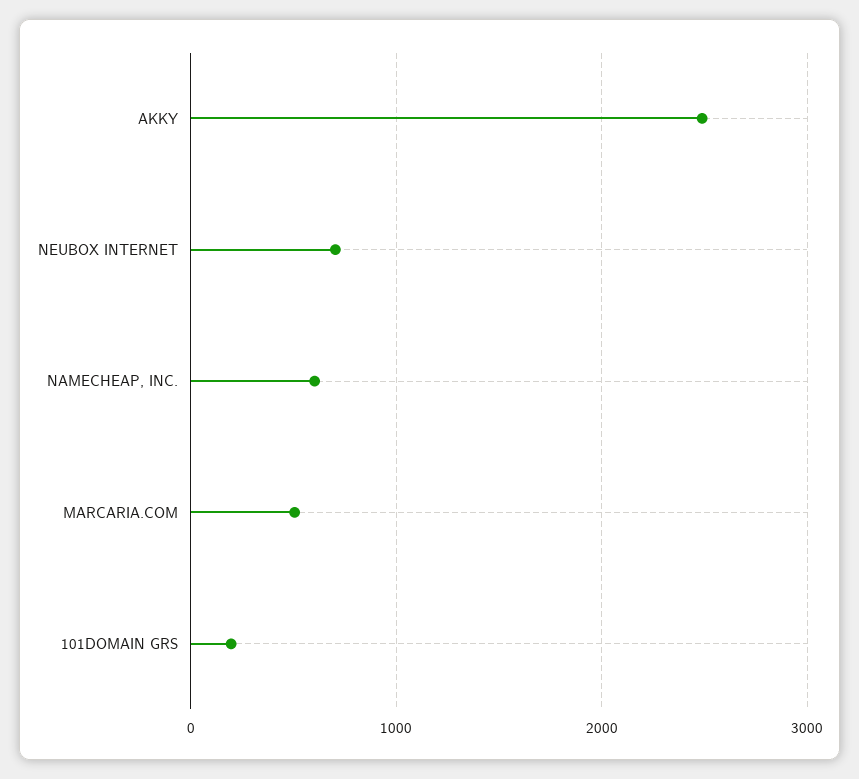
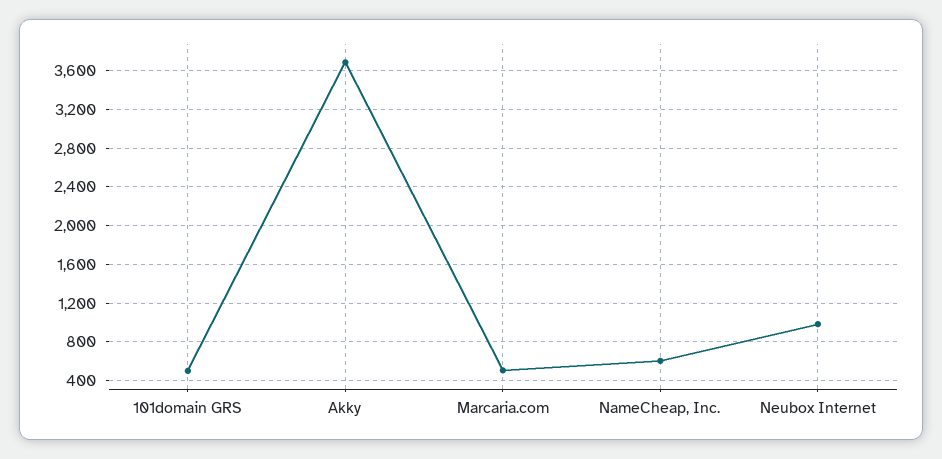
  {
-   "AKKY": 2500,
+   "AKKY": 3700,
-   "NEUBOX INTERNET": 700,
+   "NEUBOX INTERNET": 1000,
    "NAMECHEAP, INC.": 600,
    "MARCARIA.COM": 500,
-   "101DOMAIN GRS": 200
+   "101DOMAIN GRS": 500
  }

